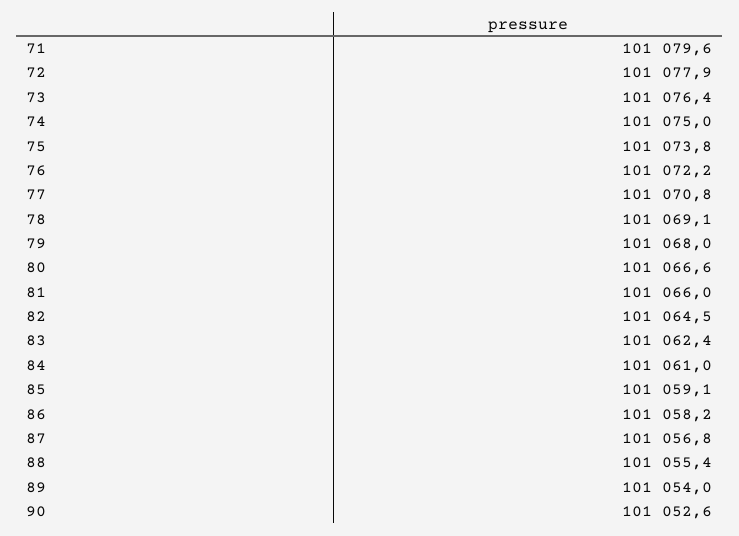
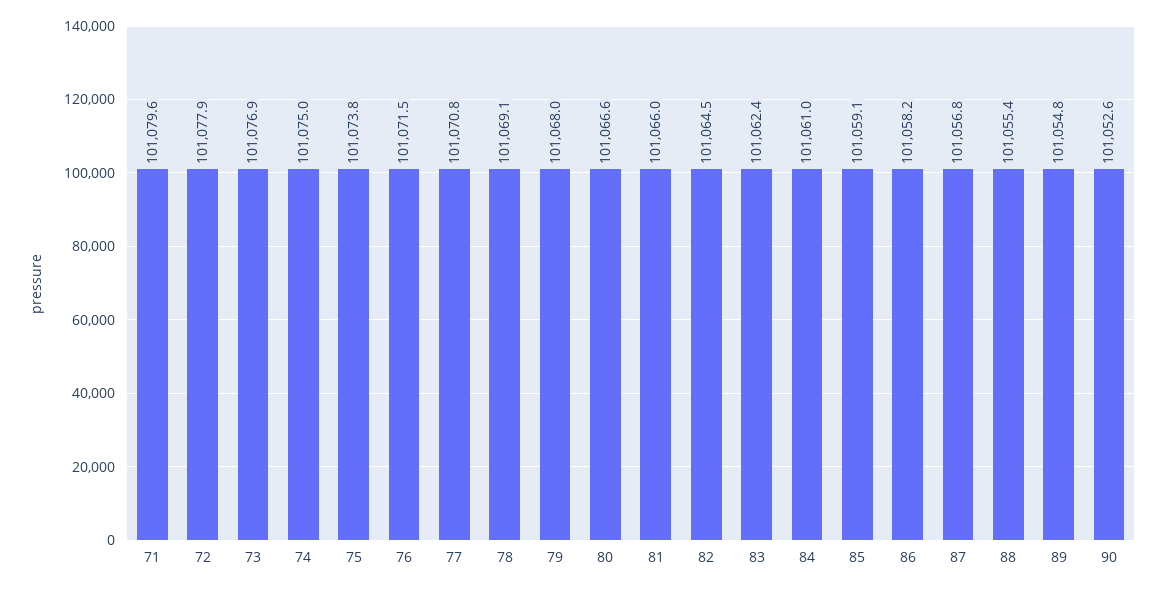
  {
    "71": 101079.6,
    "72": 101077.9,
-   "73": 101076.4,
+   "73": 101076.9,
    "74": 101075,
    "75": 101073.8,
-   "76": 101072.2,
+   "76": 101071.5,
    "77": 101070.8,
    "78": 101069.1,
    "79": 101068,
    "80": 101066.6,
    "81": 101066,
    "82": 101064.5,
    "83": 101062.4,
    "84": 101061,
    "85": 101059.1,
    "86": 101058.2,
    "87": 101056.8,
    "88": 101055.4,
-   "89": 101054,
+   "89": 101054.8,
    "90": 101052.6
  }

